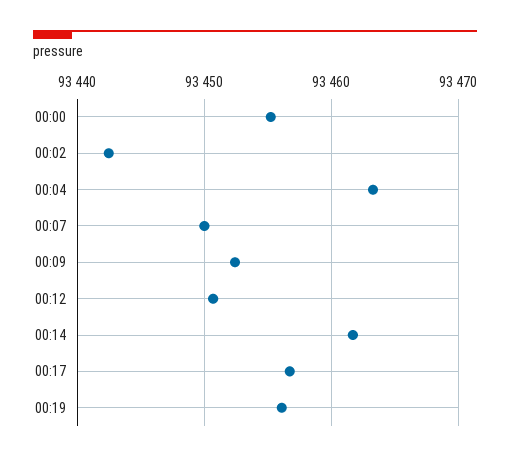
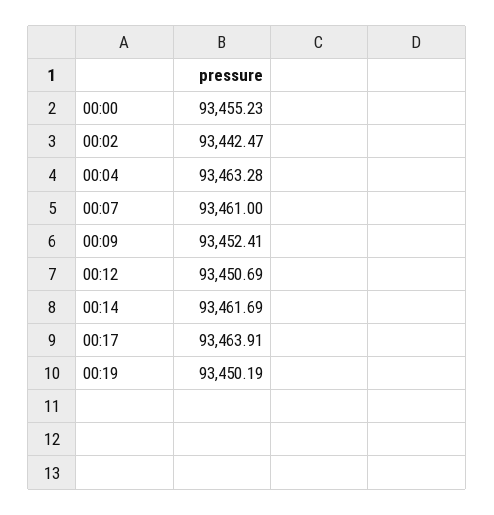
  {
    "00:00": 93455.23,
    "00:02": 93442.47,
    "00:04": 93463.28,
-   "00:07": 93450,
+   "00:07": 93461,
    "00:09": 93452.41,
    "00:12": 93450.69,
    "00:14": 93461.69,
-   "00:17": 93457,
+   "00:17": 93463.91,
-   "00:19": 93456
+   "00:19": 93450.19
  }

